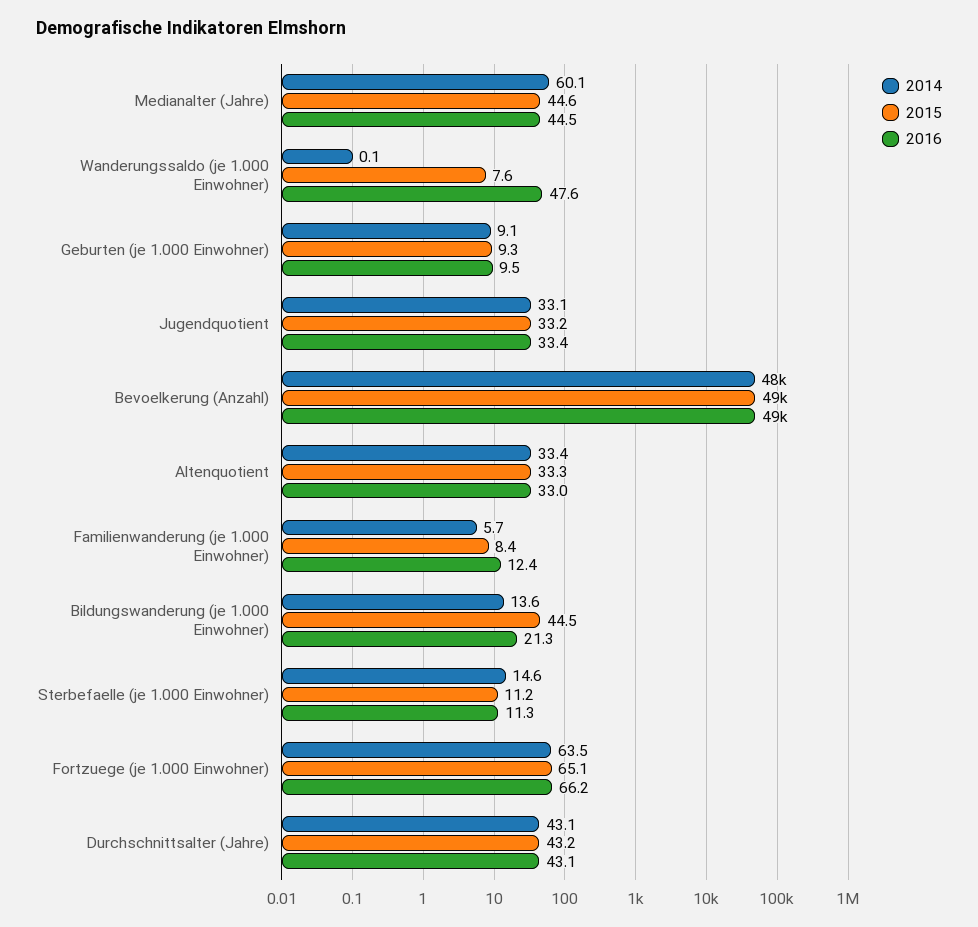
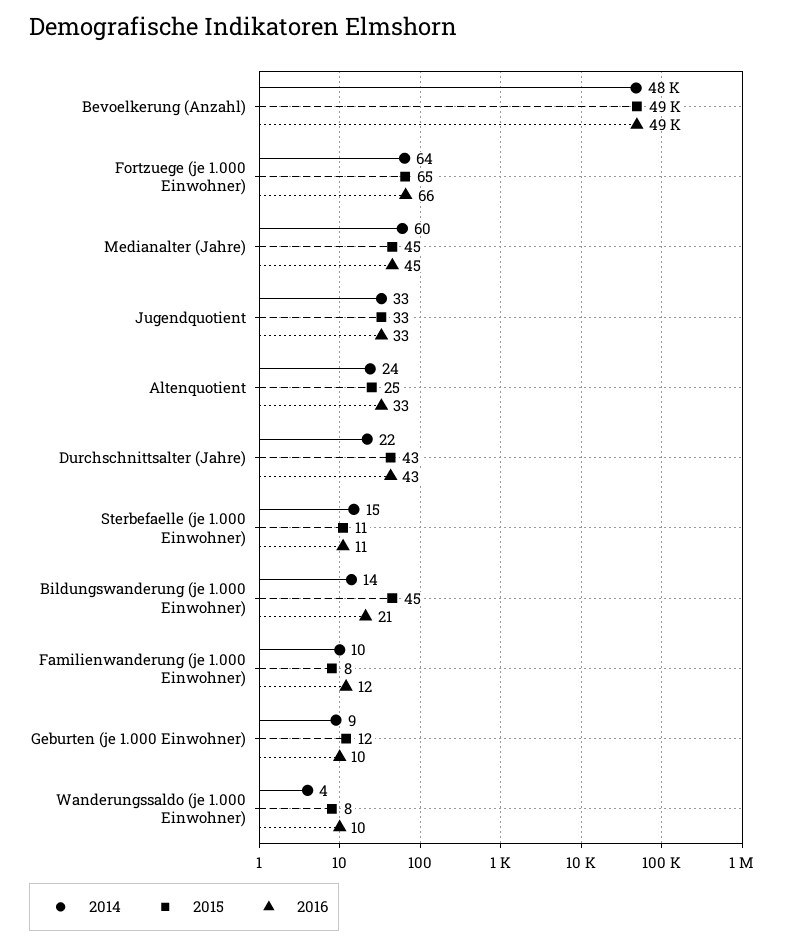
  {
    "2014": {
      "Medianalter (Jahre)": 60.1,
-     "Wanderungssaldo (je 1.000 Einwohner)": 0.1,
+     "Wanderungssaldo (je 1.000 Einwohner)": 4,
      "Geburten (je 1.000 Einwohner)": 9.1,
      "Jugendquotient": 33.1,
      "Bevoelkerung (Anzahl)": 48000,
-     "Altenquotient": 33.4,
+     "Altenquotient": 24,
-     "Familienwanderung (je 1.000 Einwohner)": 5.7,
+     "Familienwanderung (je 1.000 Einwohner)": 10,
      "Bildungswanderung (je 1.000 Einwohner)": 13.6,
      "Sterbefaelle (je 1.000 Einwohner)": 14.6,
      "Fortzuege (je 1.000 Einwohner)": 63.5,
-     "Durchschnittsalter (Jahre)": 43.1
+     "Durchschnittsalter (Jahre)": 22
    },
    "2015": {
      "Medianalter (Jahre)": 44.6,
      "Wanderungssaldo (je 1.000 Einwohner)": 7.6,
-     "Geburten (je 1.000 Einwohner)": 9.3,
+     "Geburten (je 1.000 Einwohner)": 12,
      "Jugendquotient": 33.2,
      "Bevoelkerung (Anzahl)": 49000,
-     "Altenquotient": 33.3,
+     "Altenquotient": 25,
      "Familienwanderung (je 1.000 Einwohner)": 8.4,
      "Bildungswanderung (je 1.000 Einwohner)": 44.5,
      "Sterbefaelle (je 1.000 Einwohner)": 11.2,
      "Fortzuege (je 1.000 Einwohner)": 65.1,
      "Durchschnittsalter (Jahre)": 43.2
    },
    "2016": {
      "Medianalter (Jahre)": 44.5,
-     "Wanderungssaldo (je 1.000 Einwohner)": 47.6,
+     "Wanderungssaldo (je 1.000 Einwohner)": 10,
      "Geburten (je 1.000 Einwohner)": 9.5,
      "Jugendquotient": 33.4,
      "Bevoelkerung (Anzahl)": 49000,
      "Altenquotient": 33,
      "Familienwanderung (je 1.000 Einwohner)": 12.4,
      "Bildungswanderung (je 1.000 Einwohner)": 21.3,
      "Sterbefaelle (je 1.000 Einwohner)": 11.3,
      "Fortzuege (je 1.000 Einwohner)": 66.2,
      "Durchschnittsalter (Jahre)": 43.1
    }
  }

